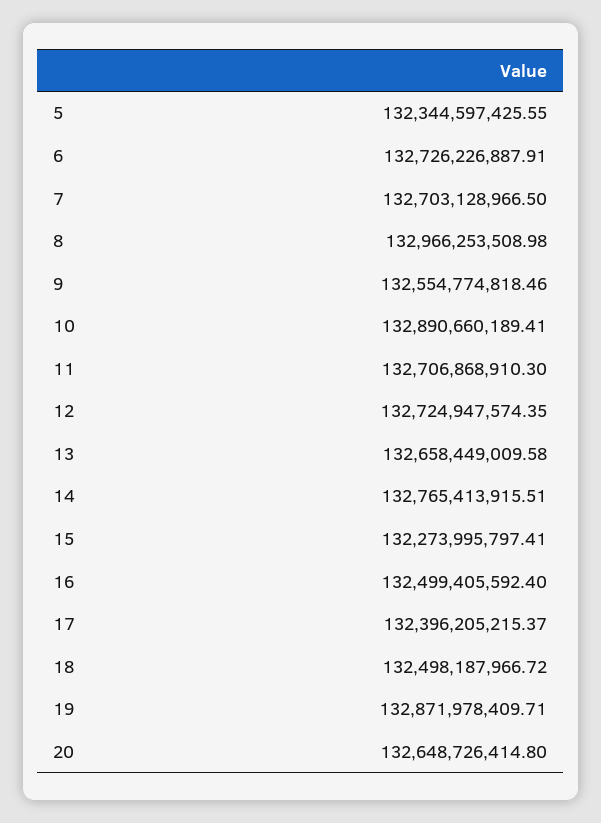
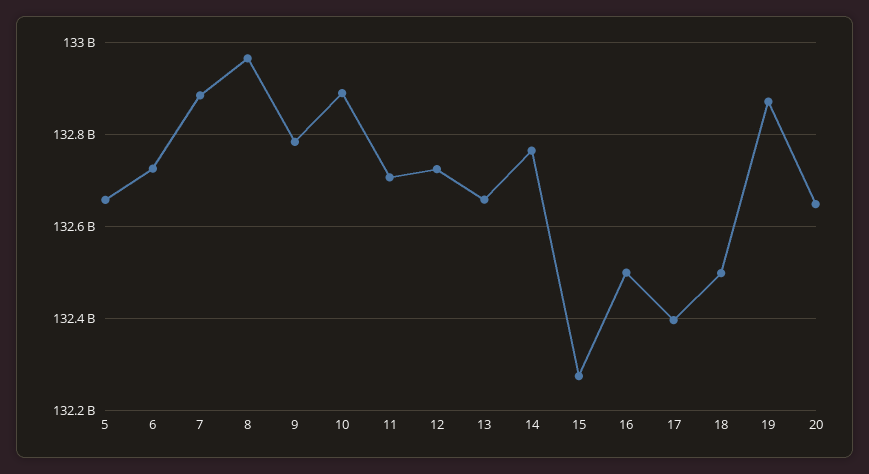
  {
-   "5": 132344597425.55,
+   "5": 132660000000,
    "6": 132726226887.91,
-   "7": 132703128966.5,
+   "7": 132880000000,
    "8": 132966253508.98,
-   "9": 132554774818.46,
+   "9": 132780000000,
    "10": 132890660189.41,
    "11": 132706868910.3,
    "12": 132724947574.35,
    "13": 132658449009.58,
    "14": 132765413915.51,
    "15": 132273995797.41,
    "16": 132499405592.4,
    "17": 132396205215.37,
    "18": 132498187966.72,
    "19": 132871978409.71,
    "20": 132648726414.8
  }

